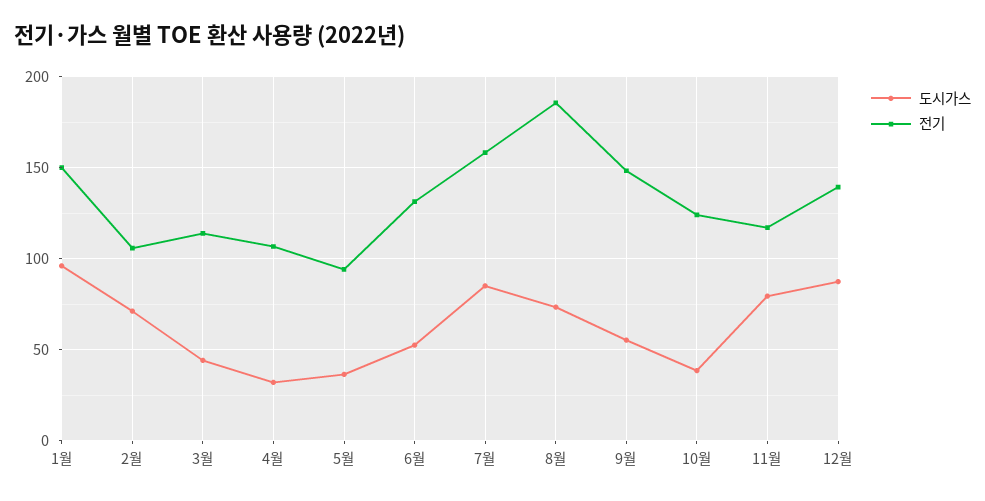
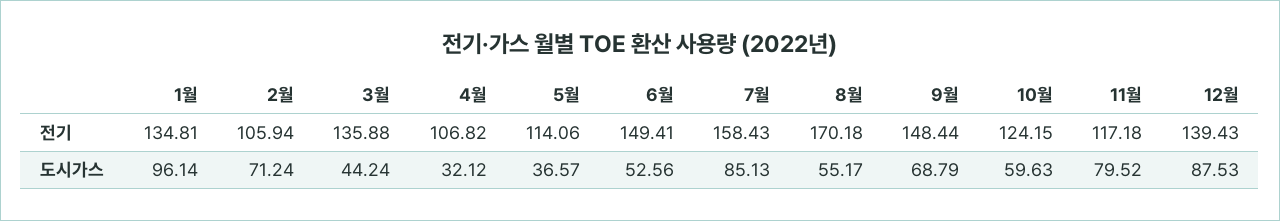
  {
    "도시가스": {
      "1월": 96.14,
      "2월": 71.24,
      "3월": 44.24,
      "4월": 32.12,
      "5월": 36.57,
      "6월": 52.56,
      "7월": 85.13,
-     "8월": 75,
+     "8월": 55.17,
-     "9월": 55,
+     "9월": 68.79,
-     "10월": 40,
+     "10월": 59.63,
      "11월": 79.52,
      "12월": 87.53
    },
    "전기": {
-     "1월": 150,
+     "1월": 134.81,
      "2월": 105.94,
-     "3월": 115,
+     "3월": 135.88,
      "4월": 106.82,
-     "5월": 95,
+     "5월": 114.06,
-     "6월": 130,
+     "6월": 149.41,
      "7월": 158.43,
-     "8월": 185,
+     "8월": 170.18,
      "9월": 148.44,
      "10월": 124.15,
      "11월": 117.18,
      "12월": 139.43
    }
  }

